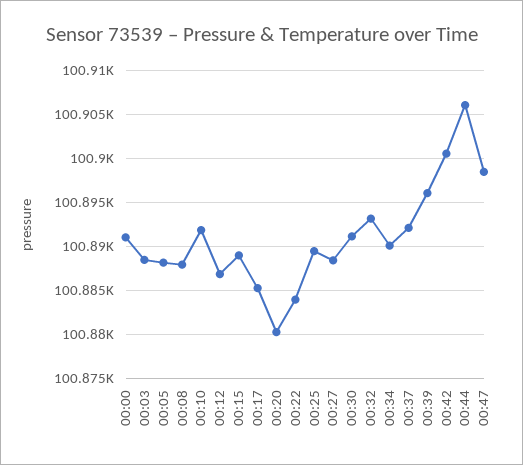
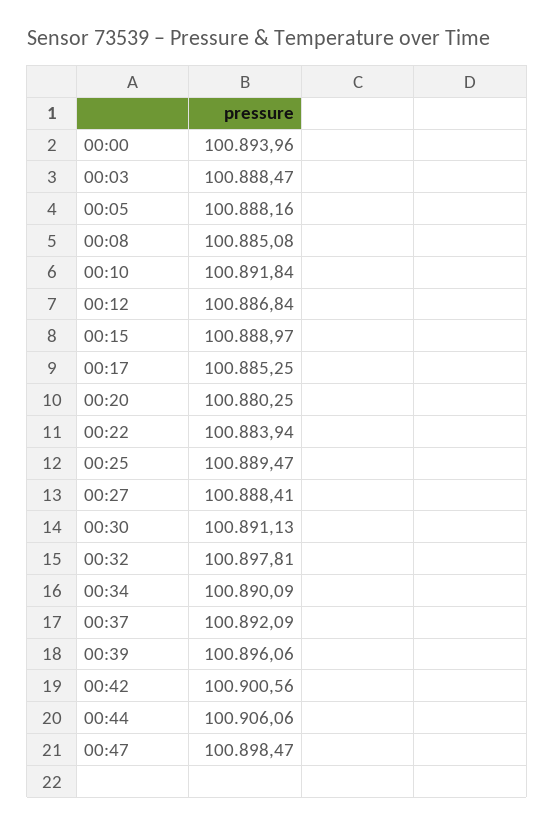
  {
-   "00:00": 100891,
+   "00:00": 100893.96,
    "00:03": 100888.47,
    "00:05": 100888.16,
-   "00:08": 100888,
+   "00:08": 100885.08,
    "00:10": 100891.84,
    "00:12": 100886.84,
    "00:15": 100888.97,
    "00:17": 100885.25,
    "00:20": 100880.25,
    "00:22": 100883.94,
    "00:25": 100889.47,
    "00:27": 100888.41,
    "00:30": 100891.13,
-   "00:32": 100893,
+   "00:32": 100897.81,
    "00:34": 100890.09,
    "00:37": 100892.09,
    "00:39": 100896.06,
    "00:42": 100900.56,
    "00:44": 100906.06,
    "00:47": 100898.47
  }

